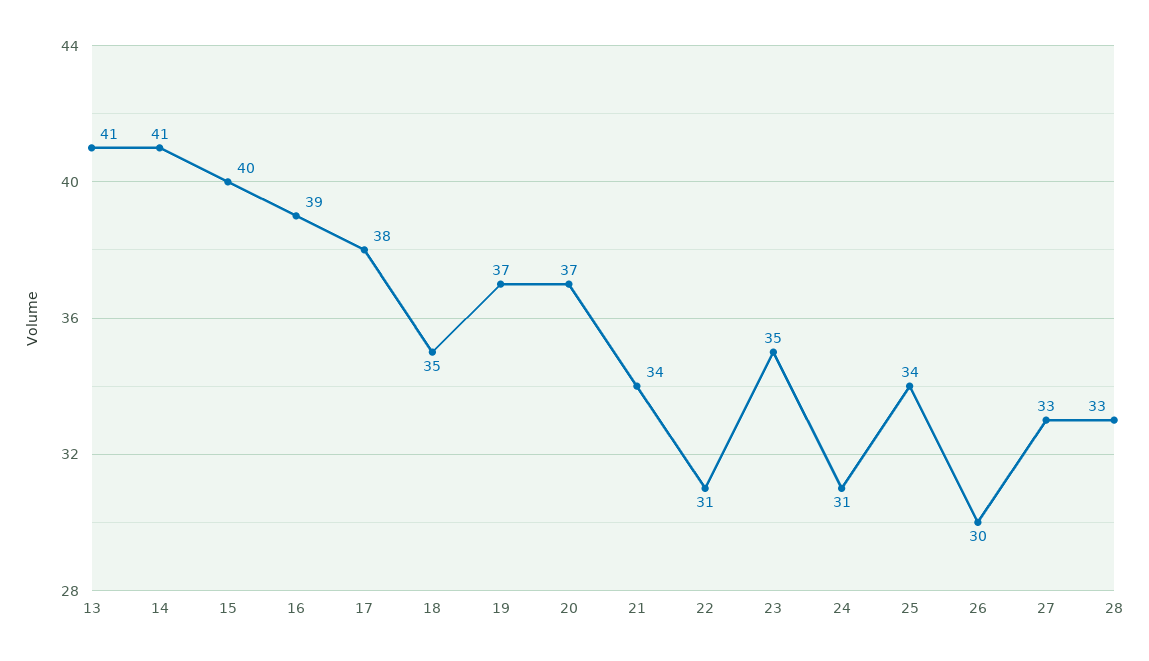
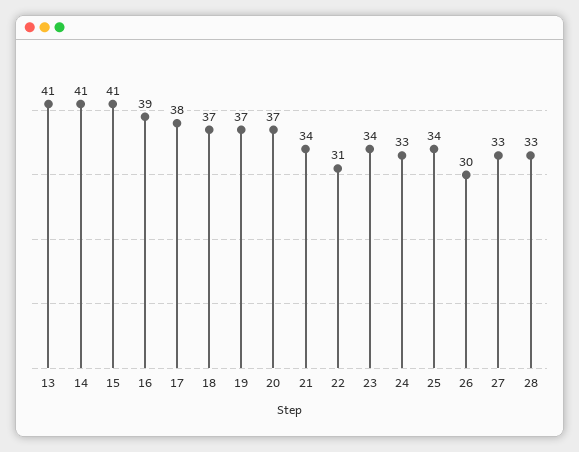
  {
    "13": 41,
    "14": 41,
-   "15": 40,
+   "15": 41,
    "16": 39,
    "17": 38,
-   "18": 35,
+   "18": 37,
    "19": 37,
    "20": 37,
    "21": 34,
    "22": 31,
-   "23": 35,
+   "23": 34,
-   "24": 31,
+   "24": 33,
    "25": 34,
    "26": 30,
    "27": 33,
    "28": 33
  }

